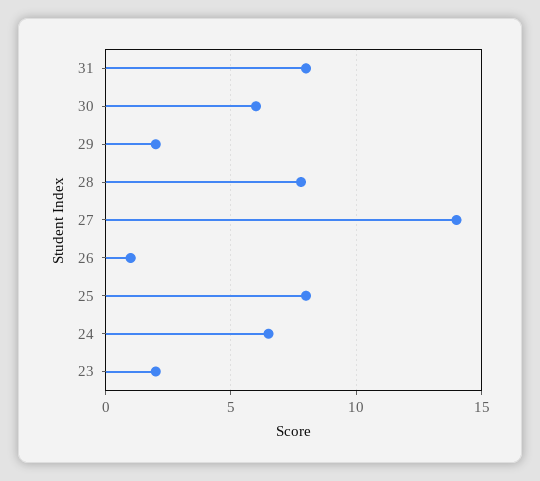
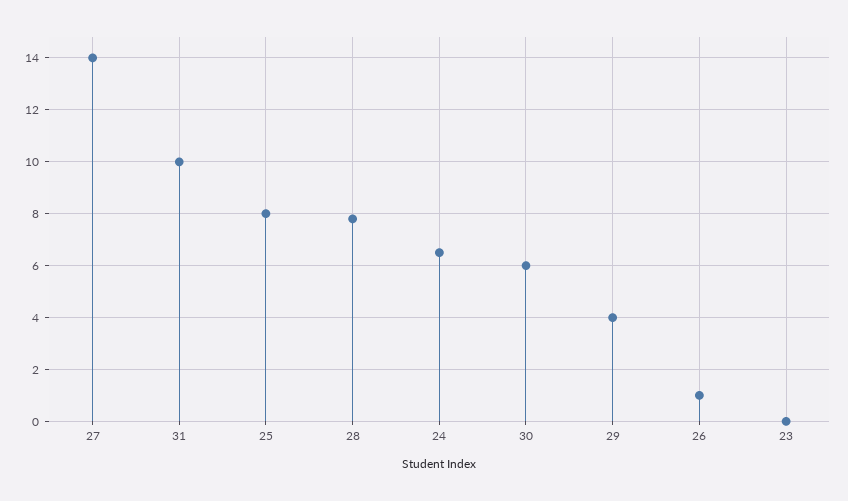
  {
-   "31": 8,
+   "31": 10,
    "30": 6,
-   "29": 2,
+   "29": 4,
    "28": 8,
    "27": 14,
    "26": 1,
    "25": 8,
    "24": 6.5,
-   "23": 2
+   "23": 0
  }

